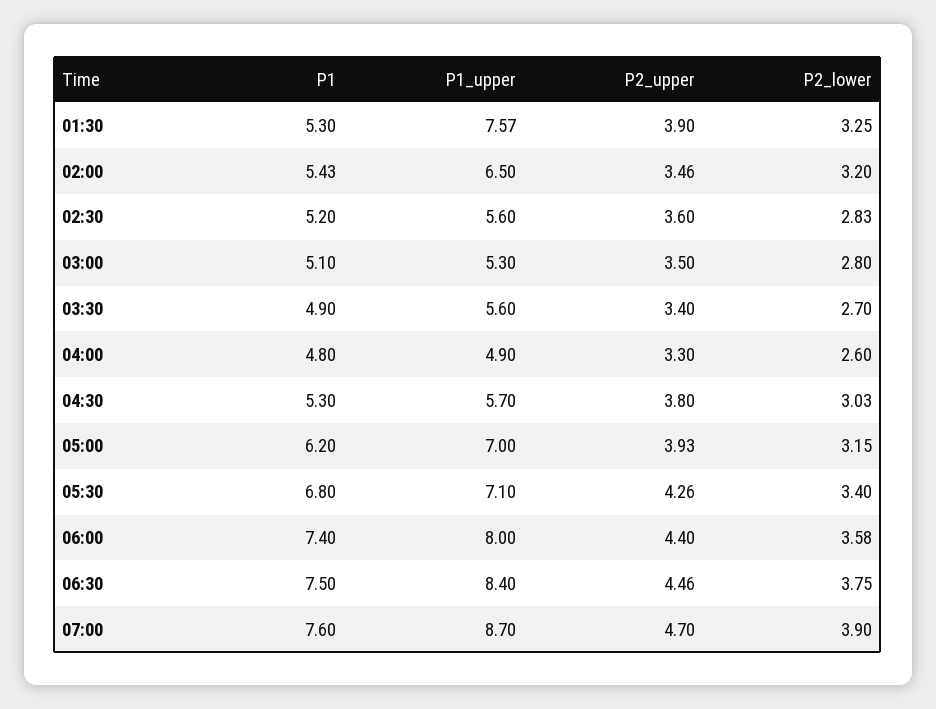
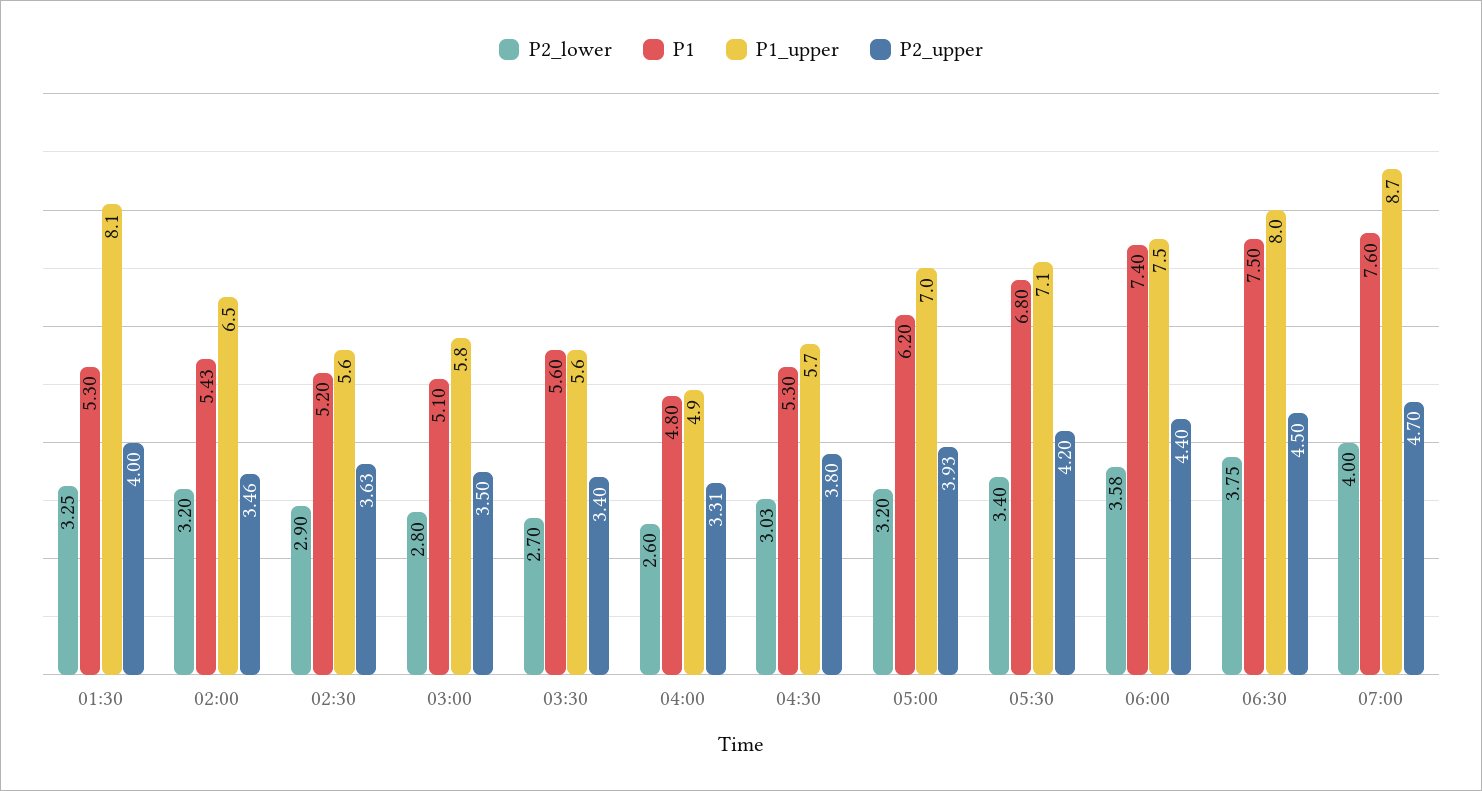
  {
    "P1": {
      "01:30": 5.3,
      "02:00": 5.43,
      "02:30": 5.2,
      "03:00": 5.1,
-     "03:30": 4.9,
+     "03:30": 5.6,
      "04:00": 4.8,
      "04:30": 5.3,
      "05:00": 6.2,
      "05:30": 6.8,
      "06:00": 7.4,
      "06:30": 7.5,
      "07:00": 7.6
    },
    "P1_upper": {
-     "01:30": 7.57,
+     "01:30": 8.1,
      "02:00": 6.5,
      "02:30": 5.6,
-     "03:00": 5.3,
+     "03:00": 5.8,
      "03:30": 5.6,
      "04:00": 4.9,
      "04:30": 5.7,
      "05:00": 7,
      "05:30": 7.1,
-     "06:00": 8,
+     "06:00": 7.5,
-     "06:30": 8.4,
+     "06:30": 8,
      "07:00": 8.7
    },
    "P2_upper": {
-     "01:30": 3.9,
+     "01:30": 4,
      "02:00": 3.46,
-     "02:30": 3.6,
+     "02:30": 3.63,
      "03:00": 3.5,
      "03:30": 3.4,
-     "04:00": 3.3,
+     "04:00": 3.31,
      "04:30": 3.8,
      "05:00": 3.93,
-     "05:30": 4.26,
+     "05:30": 4.2,
      "06:00": 4.4,
-     "06:30": 4.46,
+     "06:30": 4.5,
      "07:00": 4.7
    },
    "P2_lower": {
      "01:30": 3.25,
      "02:00": 3.2,
-     "02:30": 2.83,
+     "02:30": 2.9,
      "03:00": 2.8,
      "03:30": 2.7,
      "04:00": 2.6,
      "04:30": 3.03,
-     "05:00": 3.15,
+     "05:00": 3.2,
      "05:30": 3.4,
      "06:00": 3.58,
      "06:30": 3.75,
-     "07:00": 3.9
+     "07:00": 4
    }
  }

